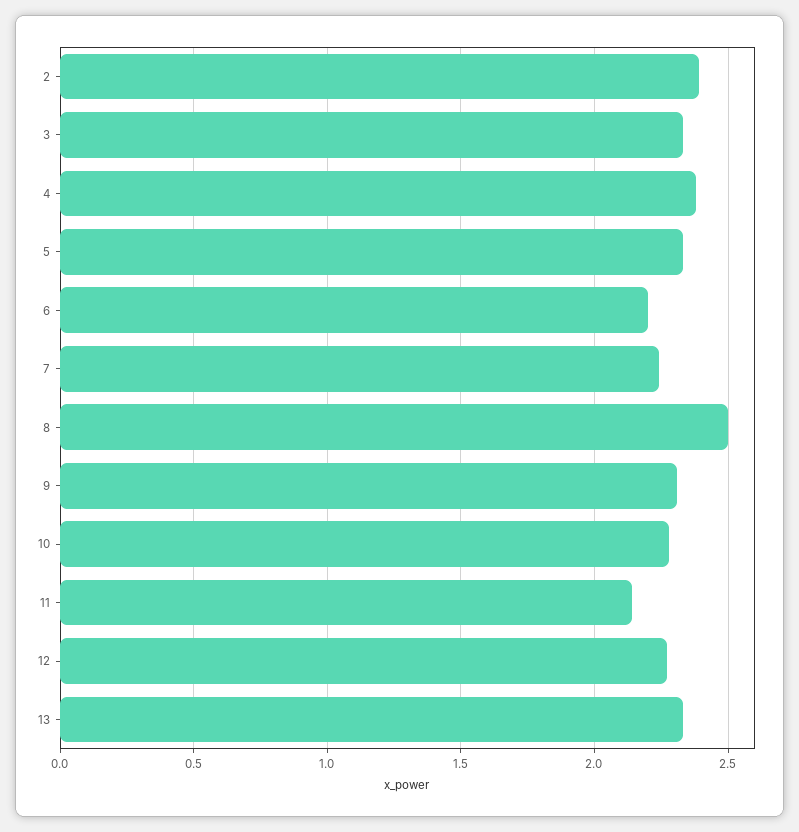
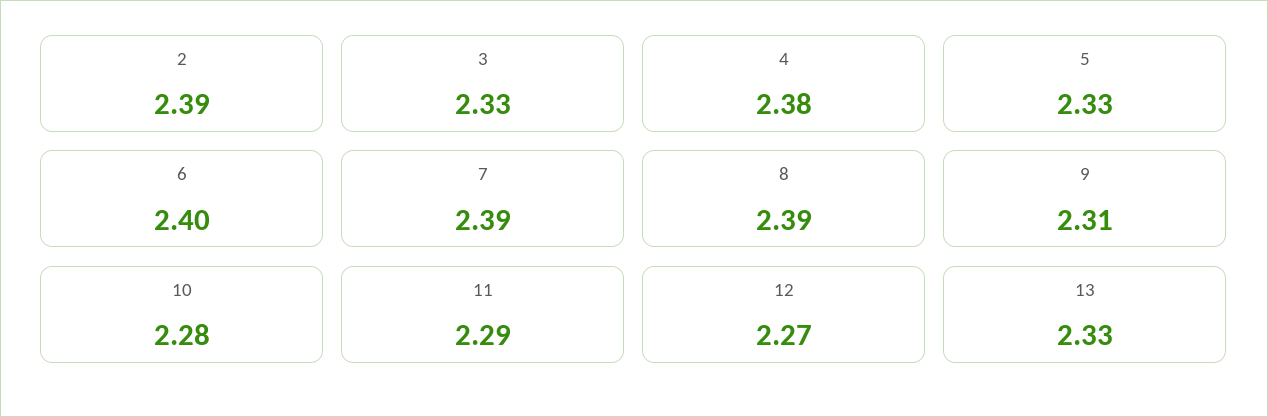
  {
    "2": 2.39,
    "3": 2.33,
    "4": 2.38,
    "5": 2.33,
-   "6": 2.2,
+   "6": 2.4,
-   "7": 2.25,
+   "7": 2.39,
-   "8": 2.5,
+   "8": 2.39,
    "9": 2.31,
    "10": 2.28,
-   "11": 2.15,
+   "11": 2.29,
    "12": 2.27,
    "13": 2.33
  }

